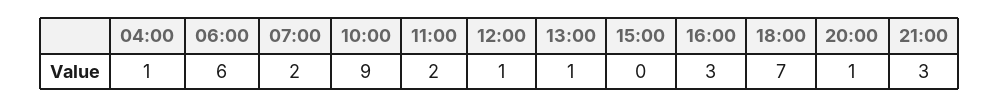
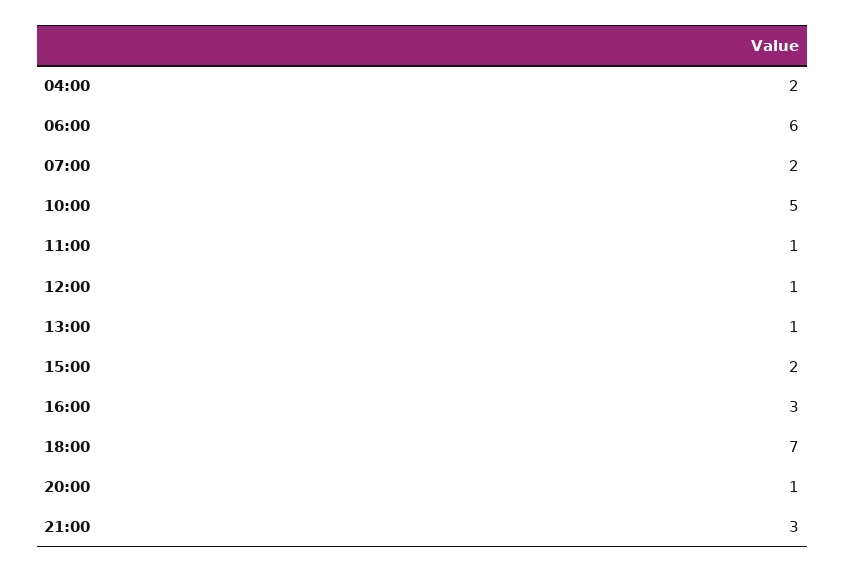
  {
-   "04:00": 1,
+   "04:00": 2,
    "06:00": 6,
    "07:00": 2,
-   "10:00": 9,
+   "10:00": 5,
-   "11:00": 2,
+   "11:00": 1,
    "12:00": 1,
    "13:00": 1,
-   "15:00": 0,
+   "15:00": 2,
    "16:00": 3,
    "18:00": 7,
    "20:00": 1,
    "21:00": 3
  }

